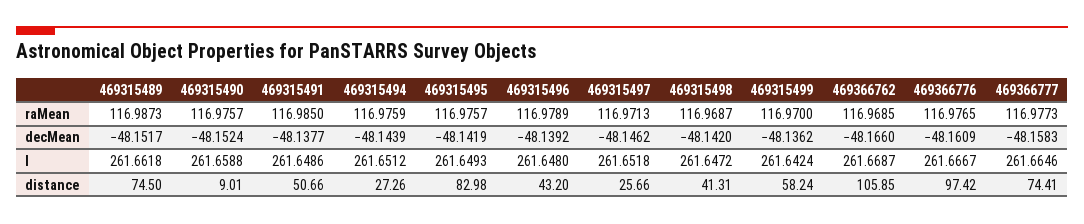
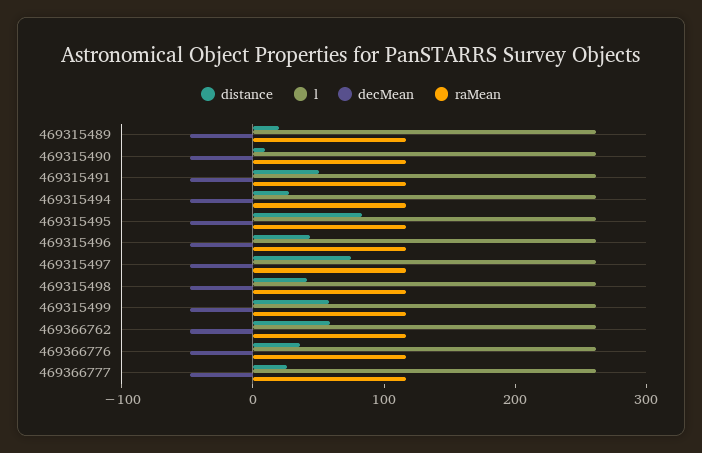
  {
    "raMean": {
      "469315489": 116.9873,
      "469315490": 116.9757,
      "469315491": 116.985,
      "469315494": 116.9759,
      "469315495": 116.9757,
      "469315496": 116.9789,
      "469315497": 116.9713,
      "469315498": 116.9687,
      "469315499": 116.97,
      "469366762": 116.9685,
      "469366776": 116.9765,
      "469366777": 116.9773
    },
    "decMean": {
      "469315489": -48.1517,
      "469315490": -48.1524,
      "469315491": -48.1377,
      "469315494": -48.1439,
      "469315495": -48.1419,
      "469315496": -48.1392,
      "469315497": -48.1462,
      "469315498": -48.142,
      "469315499": -48.1362,
      "469366762": -48.166,
      "469366776": -48.1609,
      "469366777": -48.1583
    },
    "l": {
      "469315489": 261.6618,
      "469315490": 261.6588,
      "469315491": 261.6486,
      "469315494": 261.6512,
      "469315495": 261.6493,
      "469315496": 261.648,
      "469315497": 261.6518,
      "469315498": 261.6472,
      "469315499": 261.6424,
      "469366762": 261.6687,
      "469366776": 261.6667,
      "469366777": 261.6646
    },
    "distance": {
-     "469315489": 74.5,
+     "469315489": 20,
      "469315490": 9.01,
      "469315491": 50.66,
      "469315494": 27.26,
      "469315495": 82.98,
      "469315496": 43.2,
-     "469315497": 25.66,
+     "469315497": 80,
      "469315498": 41.31,
      "469315499": 58.24,
-     "469366762": 105.85,
+     "469366762": 60,
-     "469366776": 97.42,
+     "469366776": 40,
-     "469366777": 74.41
+     "469366777": 20
    }
  }

